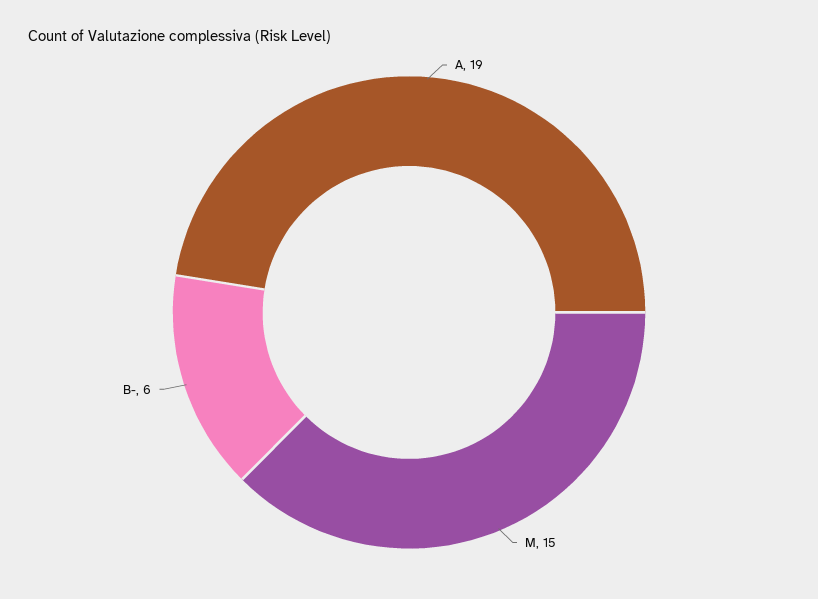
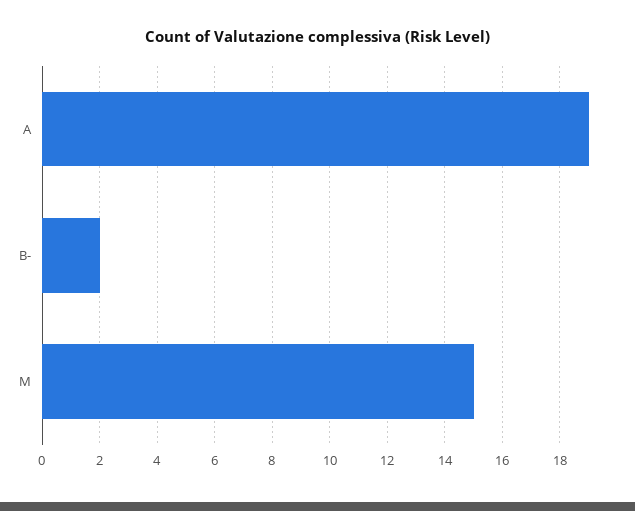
  {
    "A": 19,
    "M": 15,
-   "B-": 6
+   "B-": 2
  }

